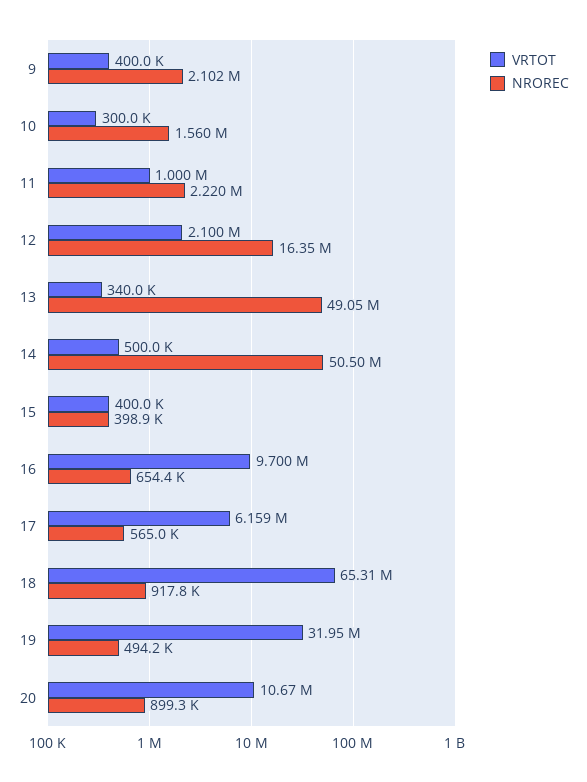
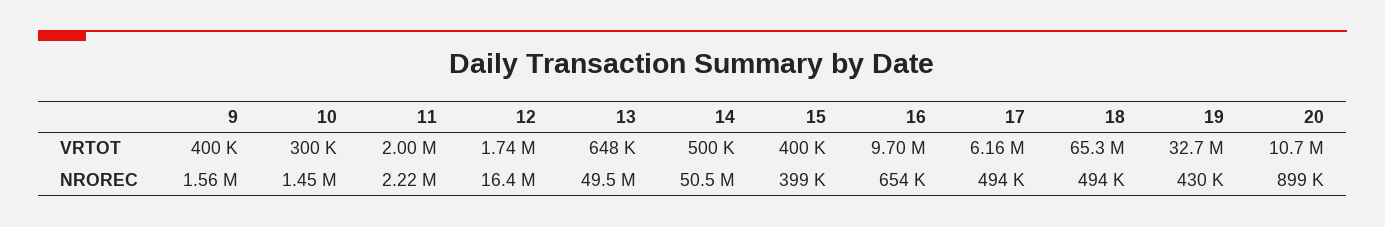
  {
    "VRTOT": {
      "9": 400000,
      "10": 300000,
-     "11": 1000000,
+     "11": 2000000,
-     "12": 2100000,
+     "12": 1740000,
-     "13": 340000,
+     "13": 648000,
      "14": 500000,
      "15": 400000,
      "16": 9700000,
      "17": 6159000,
      "18": 65310000,
-     "19": 31950000,
+     "19": 32700000,
      "20": 10670000
    },
    "NROREC": {
-     "9": 2102000,
+     "9": 1560000,
-     "10": 1560000,
+     "10": 1450000,
      "11": 2220000,
      "12": 16350000,
-     "13": 49050000,
+     "13": 49500000,
      "14": 50500000,
      "15": 398900,
      "16": 654400,
-     "17": 565000,
+     "17": 494000,
-     "18": 917800,
+     "18": 494000,
-     "19": 494200,
+     "19": 430000,
      "20": 899300
    }
  }

